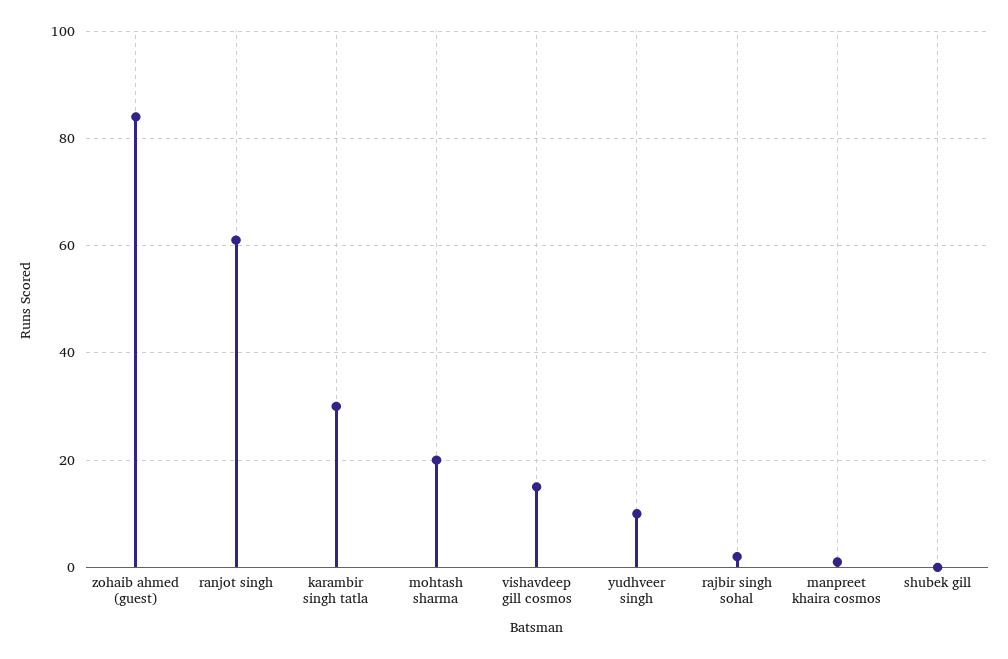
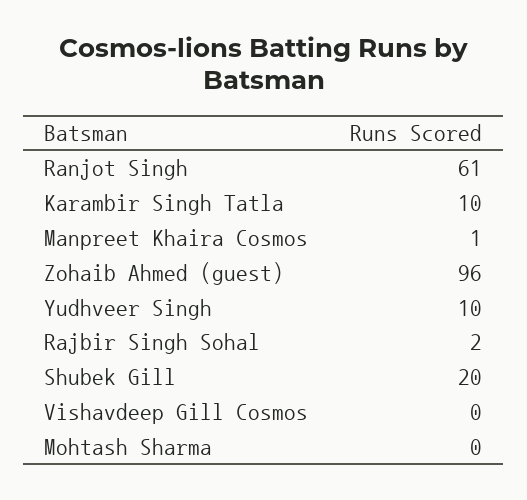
  {
-   "zohaib ahmed (guest)": 85,
+   "zohaib ahmed (guest)": 96,
    "ranjot singh": 61,
-   "karambir singh tatla": 30,
+   "karambir singh tatla": 10,
-   "mohtash sharma": 20,
+   "mohtash sharma": 0,
-   "vishavdeep gill cosmos": 15,
+   "vishavdeep gill cosmos": 0,
    "yudhveer singh": 10,
    "rajbir singh sohal": 2,
    "manpreet khaira cosmos": 1,
-   "shubek gill": 0
+   "shubek gill": 20
  }

